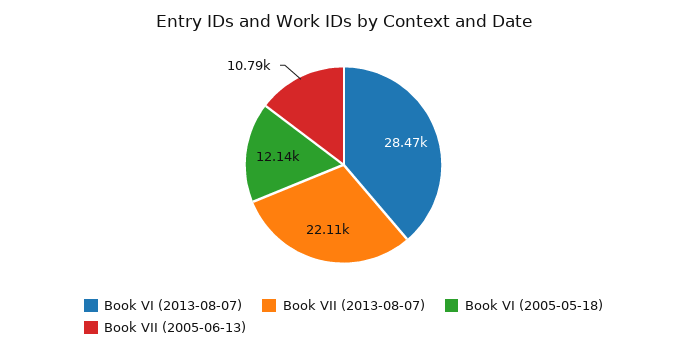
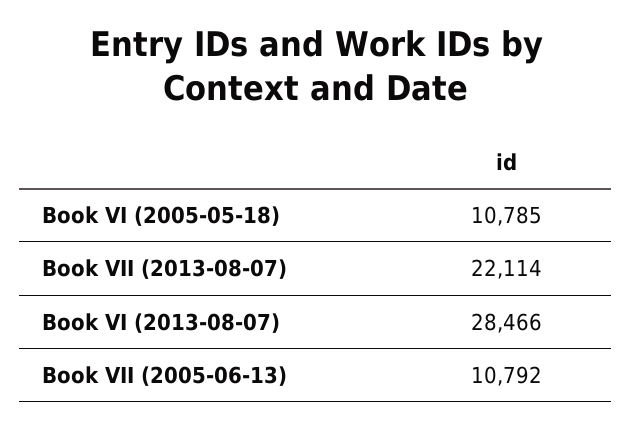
  {
    "Book VI (2013-08-07)": 28466,
    "Book VII (2013-08-07)": 22114,
-   "Book VI (2005-05-18)": 12140,
+   "Book VI (2005-05-18)": 10785,
    "Book VII (2005-06-13)": 10792
  }

